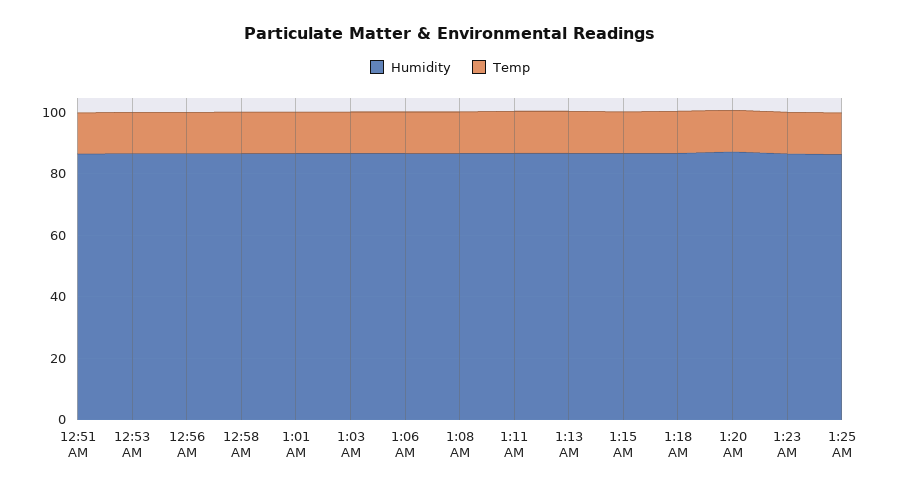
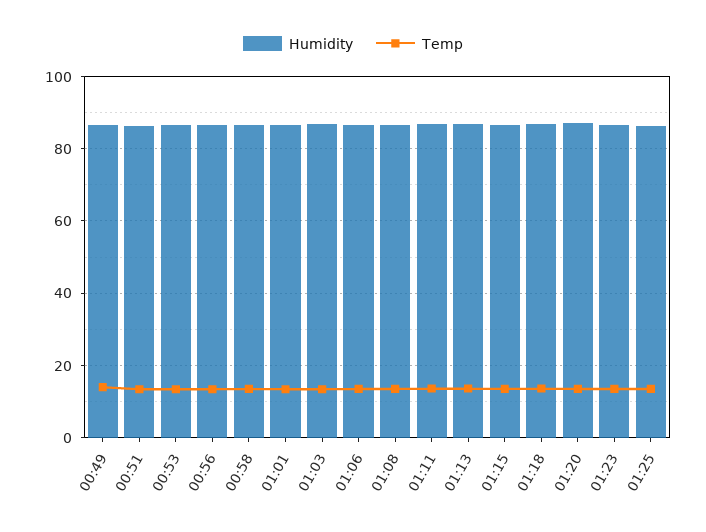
  {
    "Humidity": {
      "12:51 AM": 86,
      "12:53 AM": 86,
      "12:56 AM": 86,
      "12:58 AM": 86,
      "1:01 AM": 86,
      "1:03 AM": 86,
      "1:06 AM": 86,
      "1:08 AM": 86,
      "1:11 AM": 86,
      "1:13 AM": 86,
      "1:15 AM": 86,
      "1:18 AM": 86,
      "1:20 AM": 88,
      "1:23 AM": 86,
-     "1:25 AM": 86
+     "1:25 AM": 86,
+     "00:49": 86
    },
    "Temp": {
      "12:51 AM": 14,
      "12:53 AM": 14,
      "12:56 AM": 14,
      "12:58 AM": 14,
      "1:01 AM": 14,
      "1:03 AM": 14,
      "1:06 AM": 14,
      "1:08 AM": 14,
      "1:11 AM": 14,
      "1:13 AM": 14,
      "1:15 AM": 14,
      "1:18 AM": 14,
      "1:20 AM": 14,
      "1:23 AM": 14,
-     "1:25 AM": 14
+     "1:25 AM": 14,
+     "00:49": 14
    }
  }

